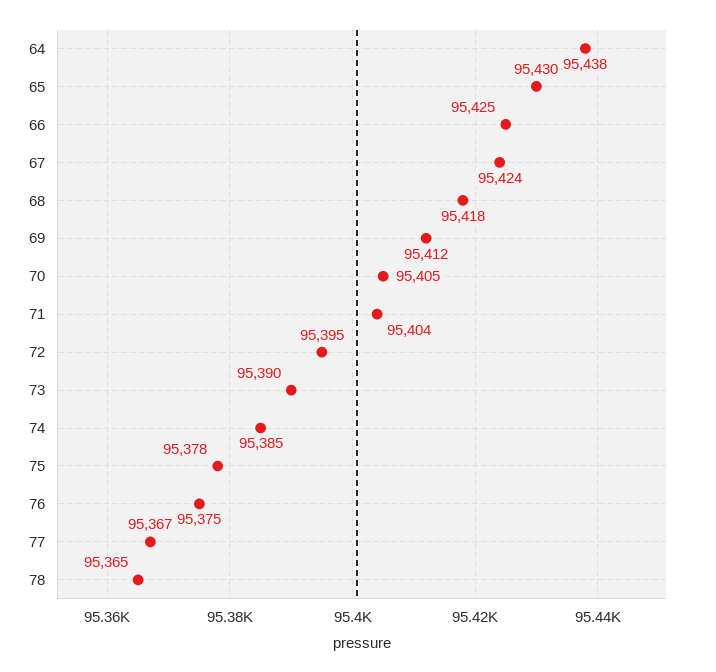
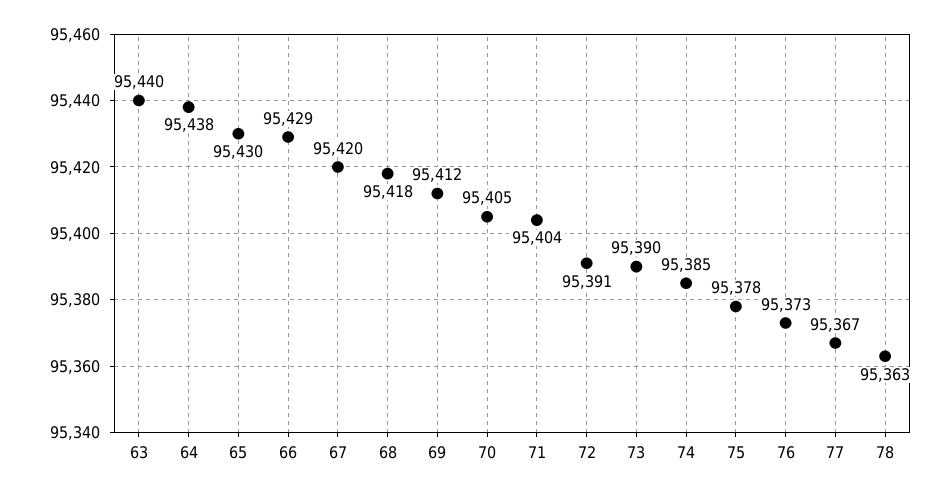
  {
    "64": 95438,
    "65": 95430,
-   "66": 95425,
+   "66": 95429,
-   "67": 95424,
+   "67": 95420,
    "68": 95418,
    "69": 95412,
    "70": 95405,
    "71": 95404,
-   "72": 95395,
+   "72": 95391,
    "73": 95390,
    "74": 95385,
    "75": 95378,
-   "76": 95375,
+   "76": 95373,
    "77": 95367,
-   "78": 95365
+   "78": 95363,
+   "63": 95440
  }

